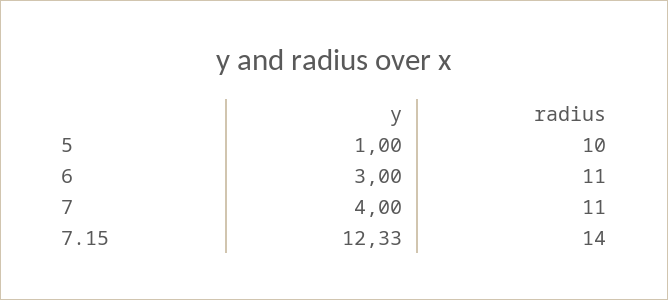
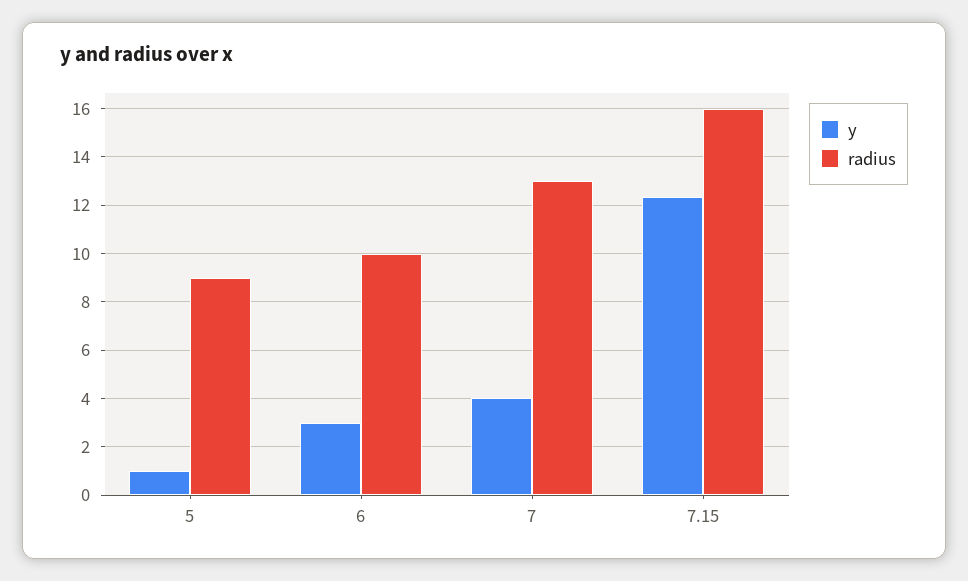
  {
    "y": {
      "5": 1,
      "6": 3,
      "7": 4,
      "7.15": 12.33
    },
    "radius": {
-     "5": 10,
+     "5": 9,
-     "6": 11,
+     "6": 10,
-     "7": 11,
+     "7": 13,
-     "7.15": 14
+     "7.15": 16
    }
  }

